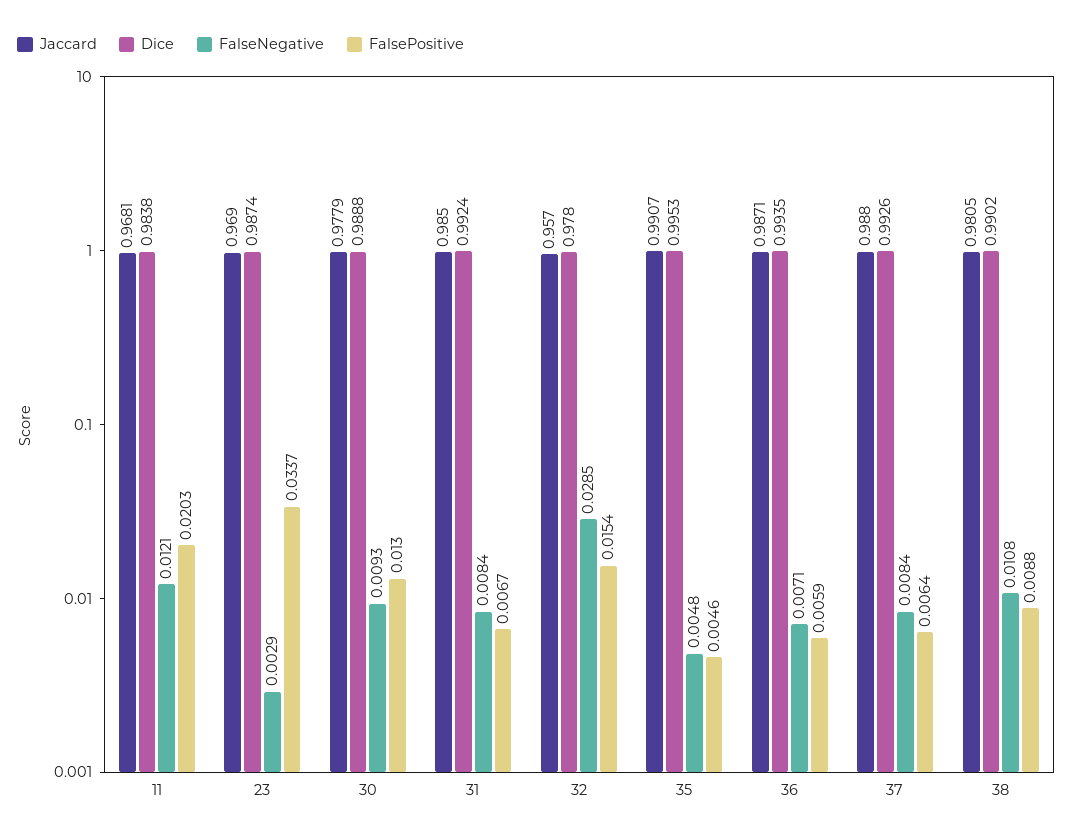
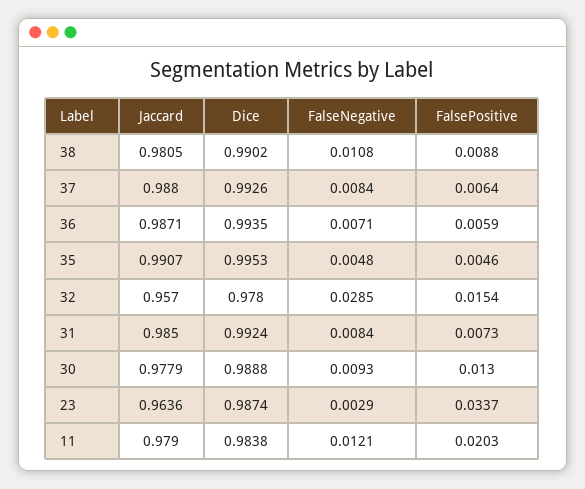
  {
    "Jaccard": {
-     "11": 0.9681,
+     "11": 0.979,
-     "23": 0.969,
+     "23": 0.9636,
      "30": 0.9779,
      "31": 0.985,
      "32": 0.957,
      "35": 0.9907,
      "36": 0.9871,
      "37": 0.988,
      "38": 0.9805
    },
    "Dice": {
      "11": 0.9838,
      "23": 0.9874,
      "30": 0.9888,
      "31": 0.9924,
      "32": 0.978,
      "35": 0.9953,
      "36": 0.9935,
      "37": 0.9926,
      "38": 0.9902
    },
    "FalseNegative": {
      "11": 0.0121,
      "23": 0.0029,
      "30": 0.0093,
      "31": 0.0084,
      "32": 0.0285,
      "35": 0.0048,
      "36": 0.0071,
      "37": 0.0084,
      "38": 0.0108
    },
    "FalsePositive": {
      "11": 0.0203,
      "23": 0.0337,
      "30": 0.013,
-     "31": 0.0067,
+     "31": 0.0073,
      "32": 0.0154,
      "35": 0.0046,
      "36": 0.0059,
      "37": 0.0064,
      "38": 0.0088
    }
  }

